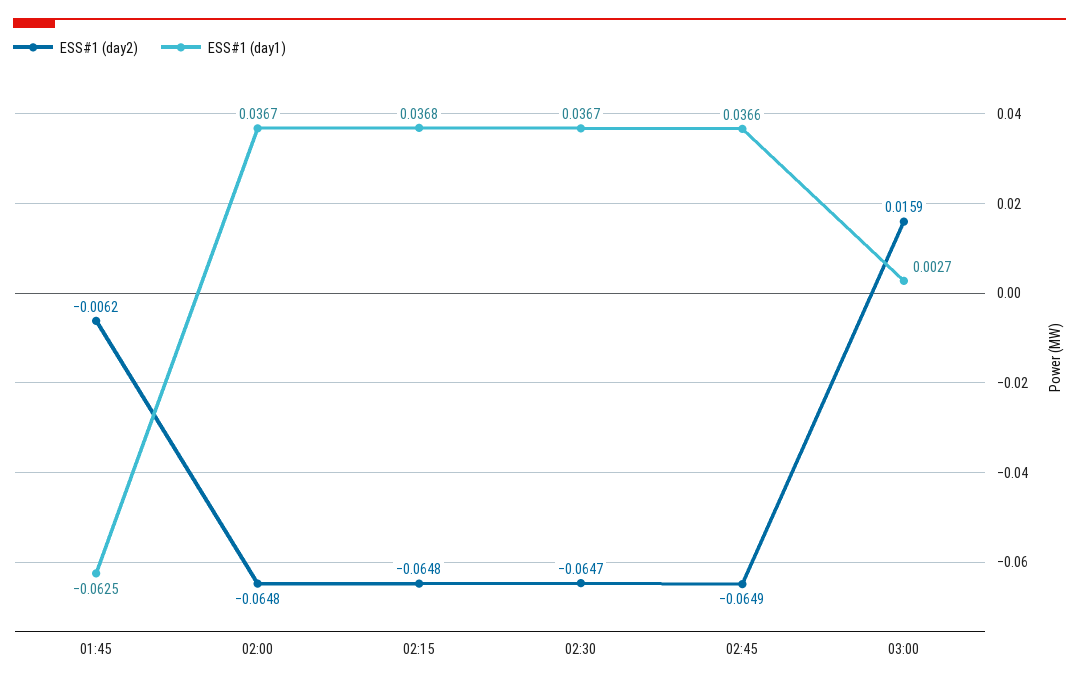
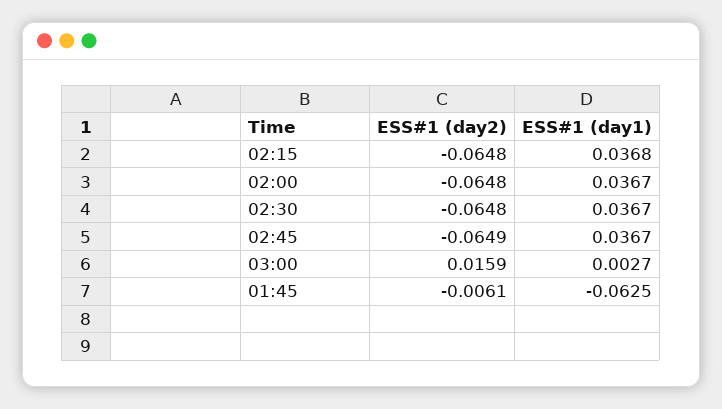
  {
    "ESS#1 (day2)": {
-     "01:45": -0.0062,
+     "01:45": -0.0061,
      "02:00": -0.0648,
      "02:15": -0.0648,
-     "02:30": -0.0647,
+     "02:30": -0.0648,
      "02:45": -0.0649,
      "03:00": 0.0159
    },
    "ESS#1 (day1)": {
      "01:45": -0.0625,
      "02:00": 0.0367,
      "02:15": 0.0368,
      "02:30": 0.0367,
-     "02:45": 0.0366,
+     "02:45": 0.0367,
      "03:00": 0.0027
    }
  }

